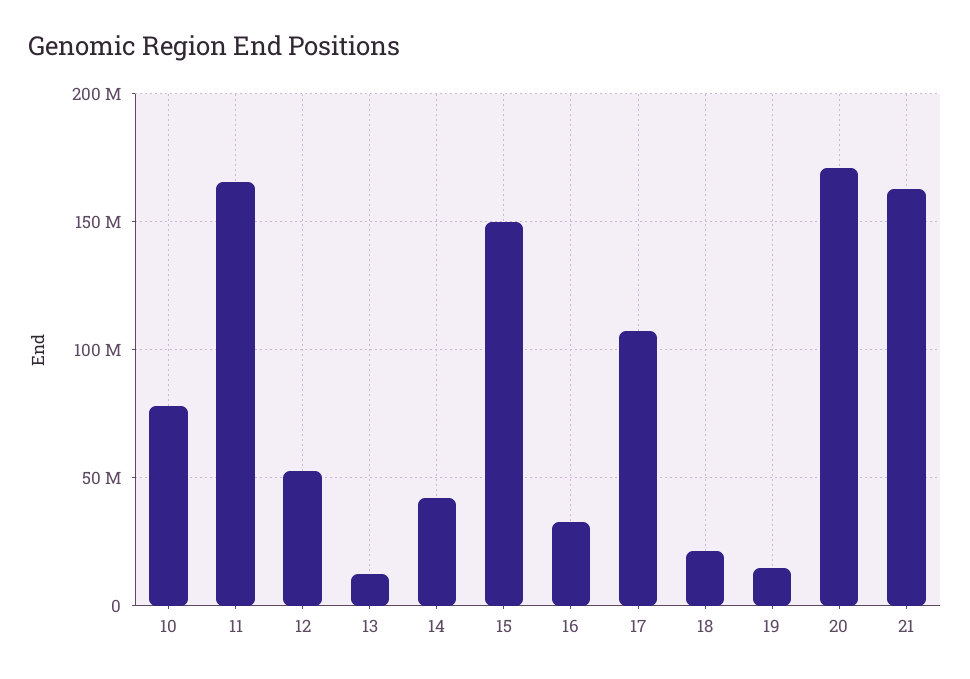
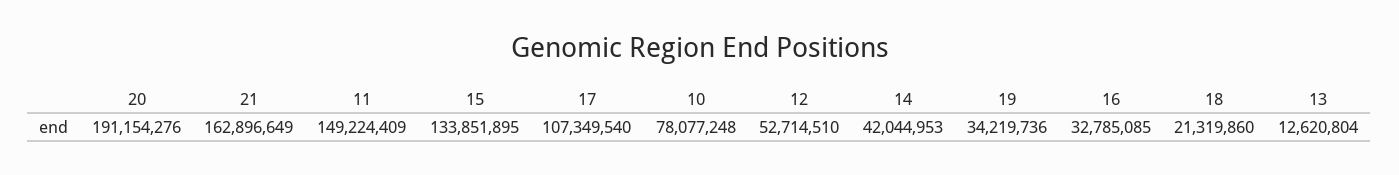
  {
    "10": 78077248,
-   "11": 165000000,
+   "11": 149224409,
    "12": 52714510,
    "13": 12620804,
    "14": 42044953,
-   "15": 150000000,
+   "15": 133851895,
    "16": 32785085,
    "17": 107349540,
    "18": 21319860,
-   "19": 15000000,
+   "19": 34219736,
-   "20": 170000000,
+   "20": 191154276,
    "21": 162896649
  }

